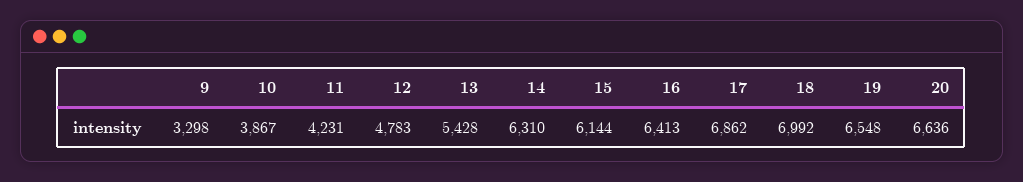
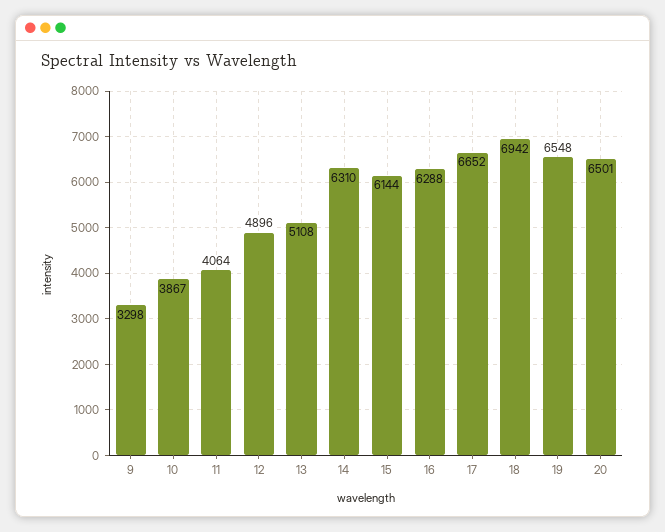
  {
    "9": 3298,
    "10": 3867,
-   "11": 4231,
+   "11": 4064,
-   "12": 4783,
+   "12": 4896,
-   "13": 5428,
+   "13": 5108,
    "14": 6310,
    "15": 6144,
-   "16": 6413,
+   "16": 6288,
-   "17": 6862,
+   "17": 6652,
-   "18": 6992,
+   "18": 6942,
    "19": 6548,
-   "20": 6636
+   "20": 6501
  }

